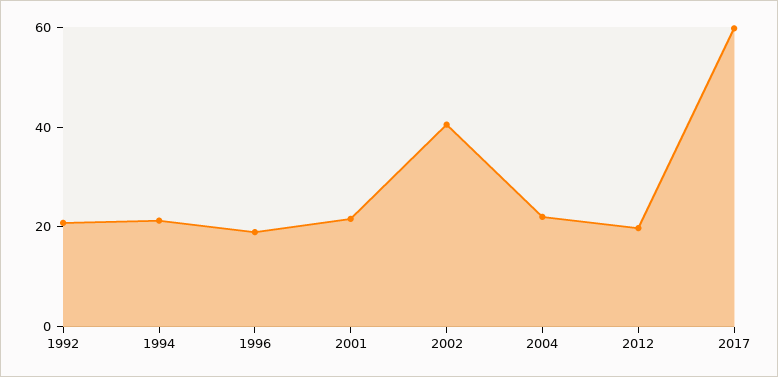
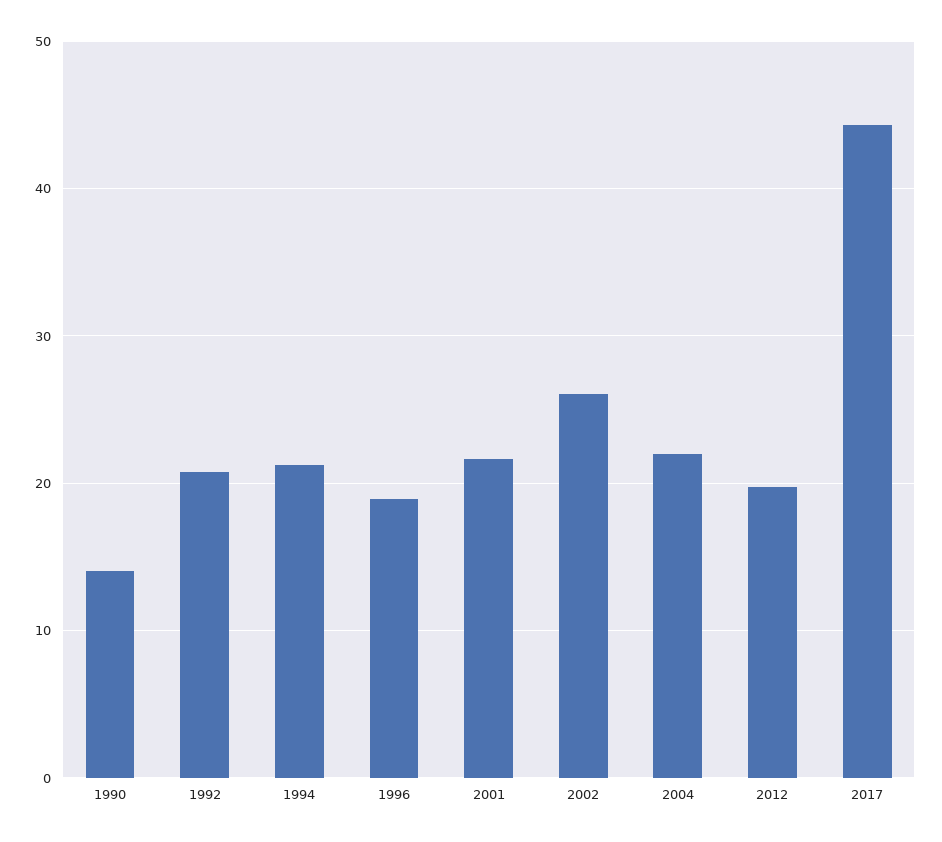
  {
    "1992": 21,
    "1994": 21,
    "1996": 19,
    "2001": 22,
-   "2002": 40,
+   "2002": 26,
    "2004": 22,
    "2012": 20,
-   "2017": 60
+   "2017": 44,
+   "1990": 14
  }

